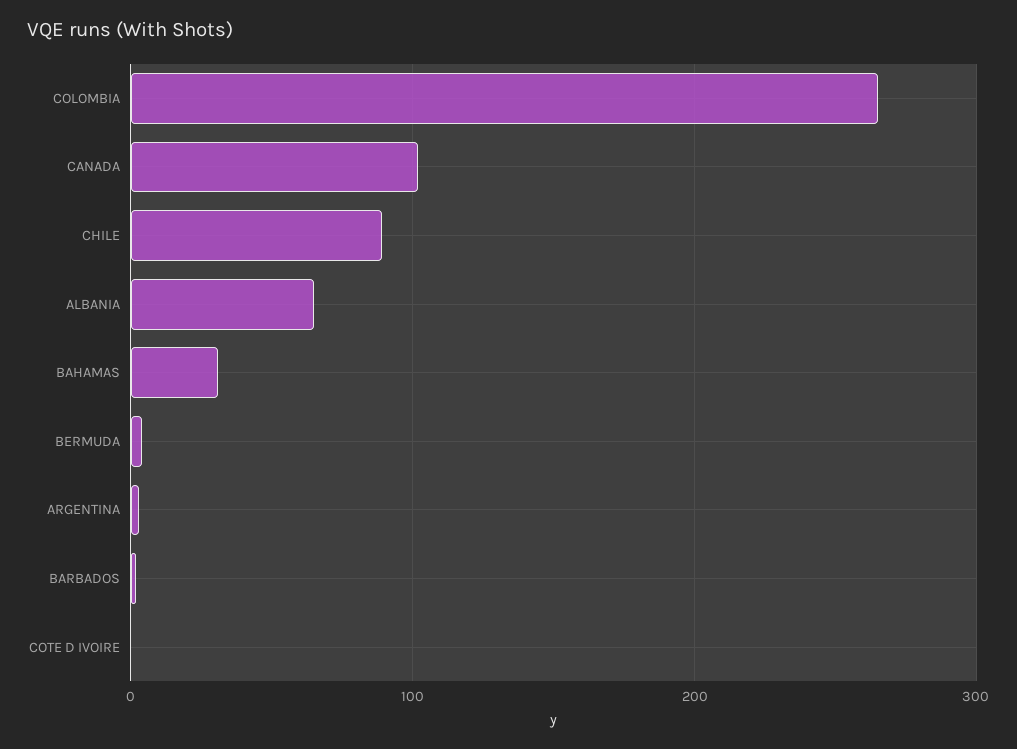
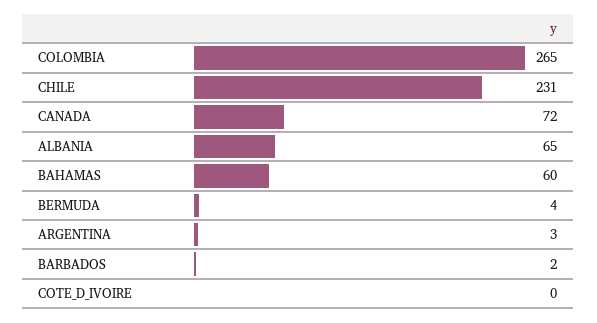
  {
    "COLOMBIA": 265,
-   "CANADA": 100,
+   "CANADA": 72,
-   "CHILE": 90,
+   "CHILE": 231,
    "ALBANIA": 65,
-   "BAHAMAS": 30,
+   "BAHAMAS": 60,
    "BERMUDA": 4,
    "ARGENTINA": 3,
    "BARBADOS": 2,
    "COTE D IVOIRE": 0
  }

